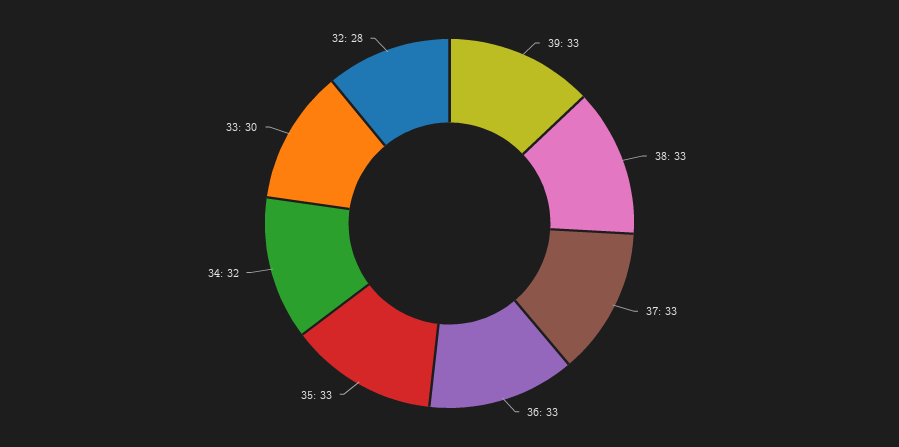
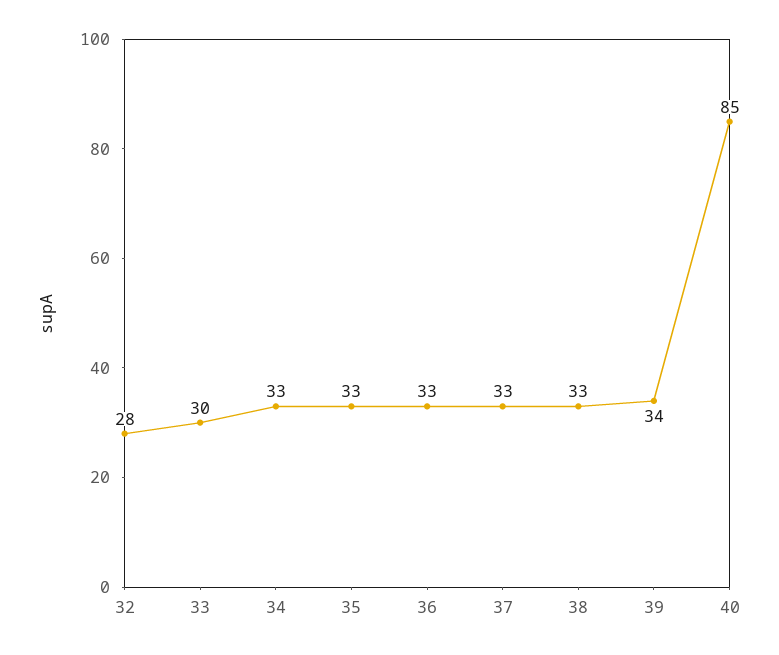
  {
-   "39": 33,
+   "39": 34,
    "38": 33,
    "37": 33,
    "36": 33,
    "35": 33,
-   "34": 32,
+   "34": 33,
    "33": 30,
-   "32": 28
+   "32": 28,
+   "40": 85
  }

